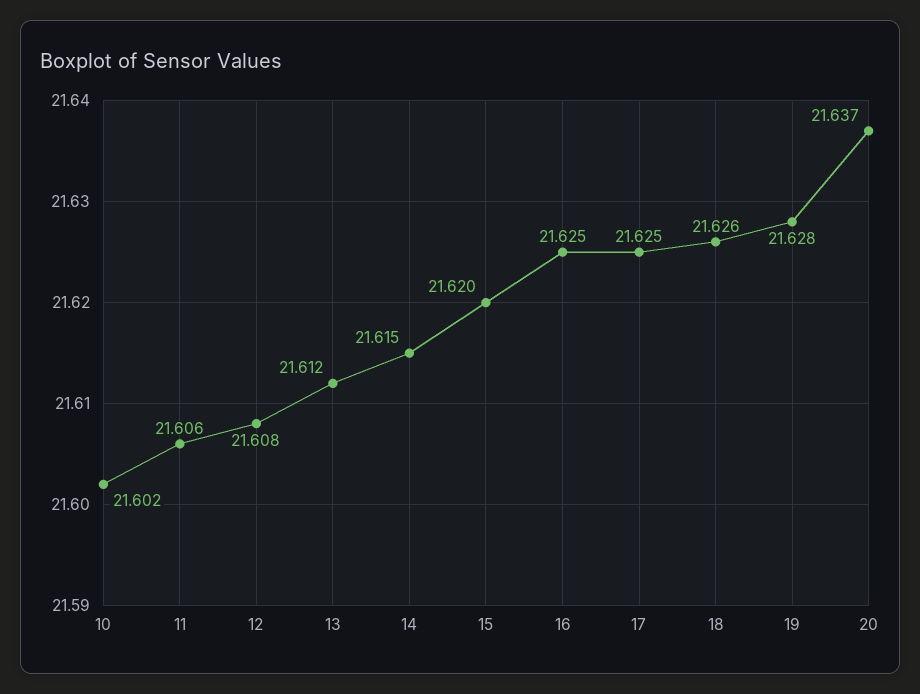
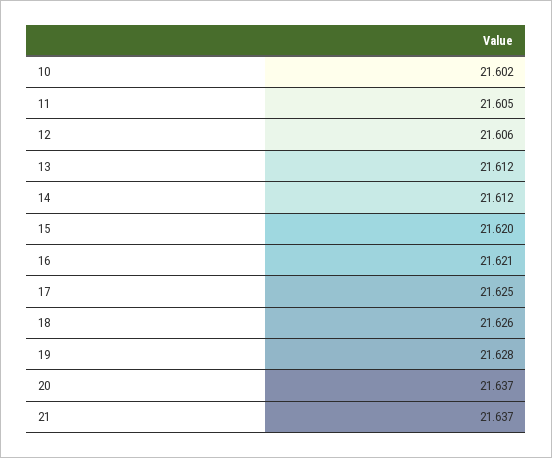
  {
    "10": 21.602,
-   "11": 21.606,
+   "11": 21.605,
-   "12": 21.608,
+   "12": 21.606,
    "13": 21.612,
-   "14": 21.615,
+   "14": 21.612,
    "15": 21.62,
-   "16": 21.625,
+   "16": 21.621,
    "17": 21.625,
    "18": 21.626,
    "19": 21.628,
-   "20": 21.637
+   "20": 21.637,
+   "21": 21.637
  }

